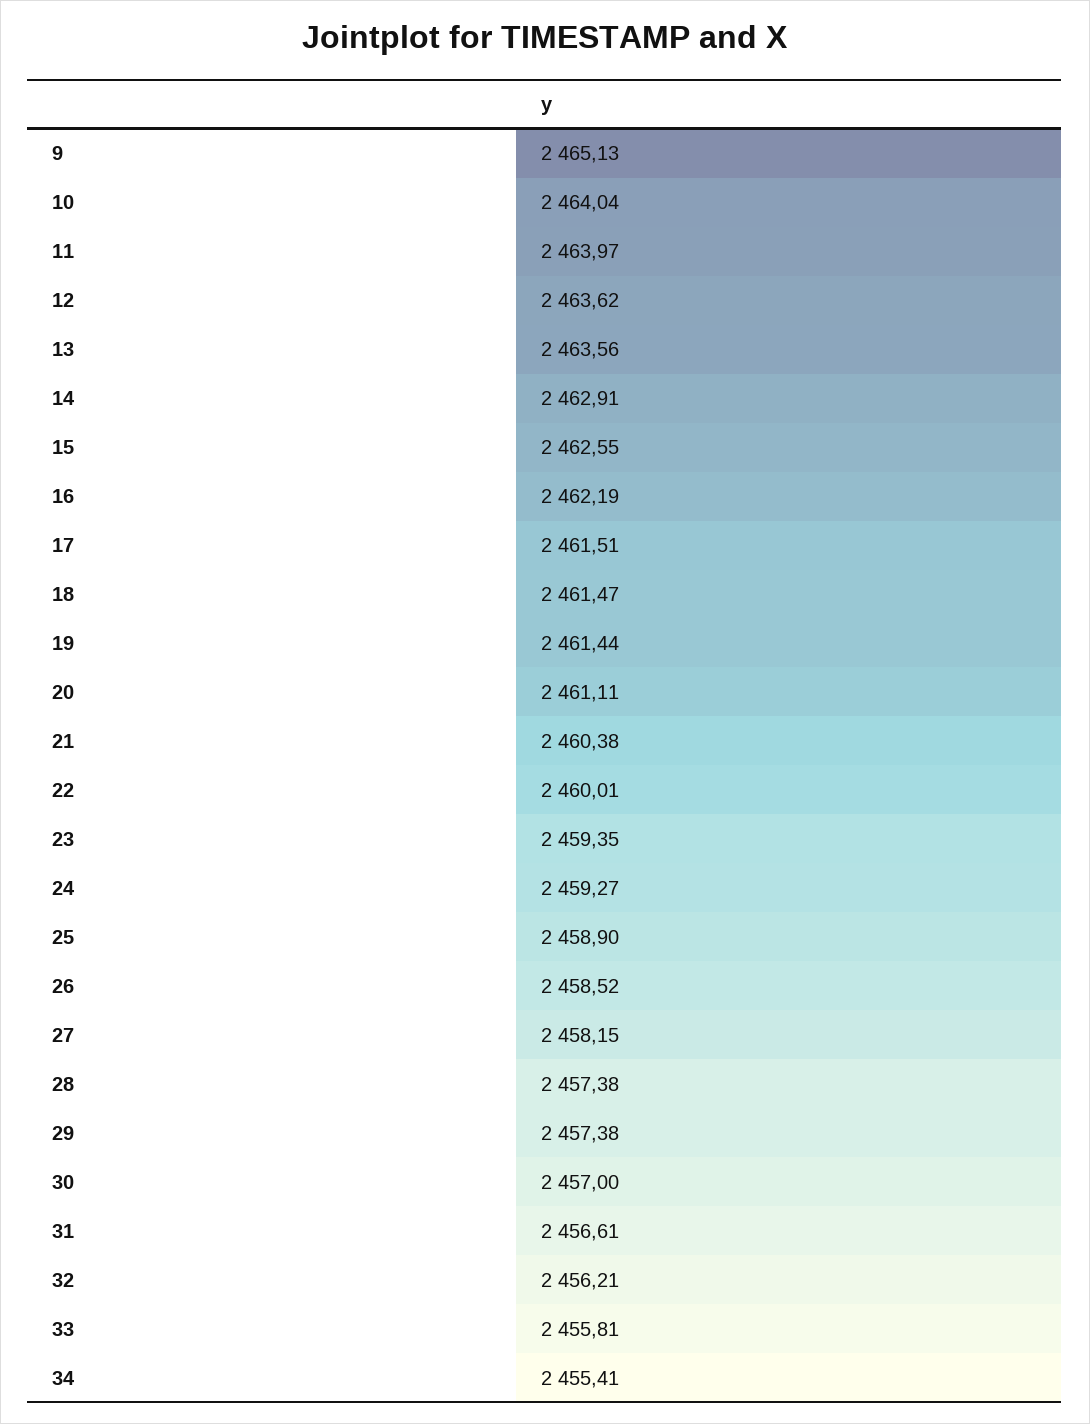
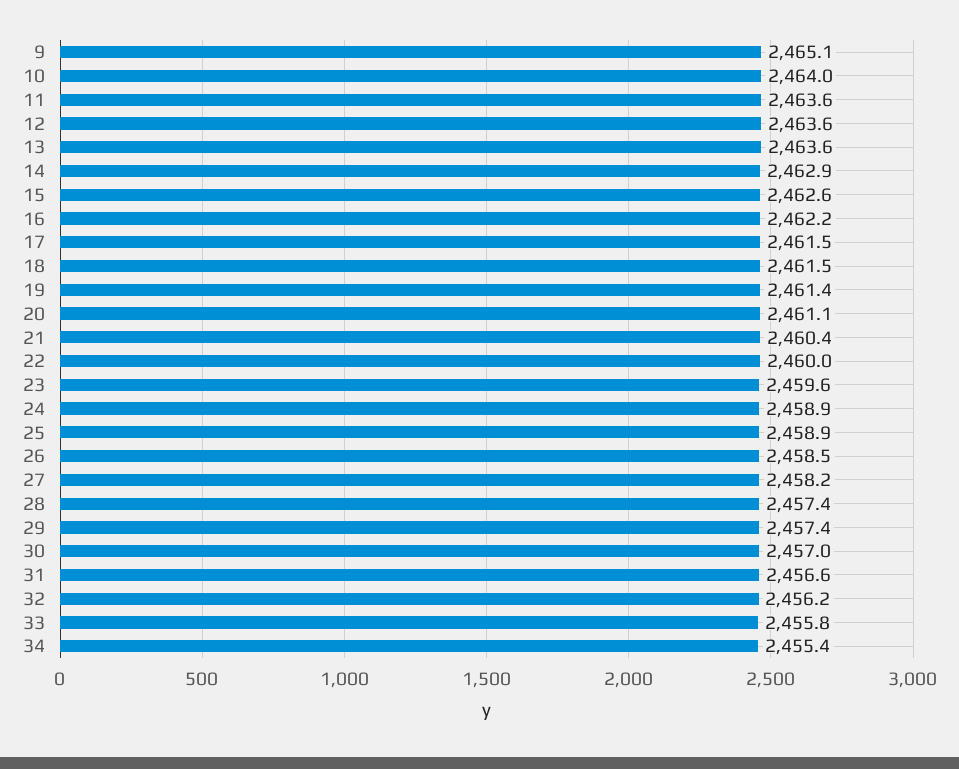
  {
    "9": 2465.13,
    "10": 2464.04,
-   "11": 2463.97,
+   "11": 2463.6,
    "12": 2463.62,
    "13": 2463.56,
    "14": 2462.91,
    "15": 2462.55,
    "16": 2462.19,
    "17": 2461.51,
    "18": 2461.47,
    "19": 2461.44,
    "20": 2461.11,
    "21": 2460.38,
    "22": 2460.01,
-   "23": 2459.35,
+   "23": 2459.6,
-   "24": 2459.27,
+   "24": 2458.9,
    "25": 2458.9,
    "26": 2458.52,
    "27": 2458.15,
    "28": 2457.38,
    "29": 2457.38,
    "30": 2457,
    "31": 2456.61,
    "32": 2456.21,
    "33": 2455.81,
    "34": 2455.41
  }

